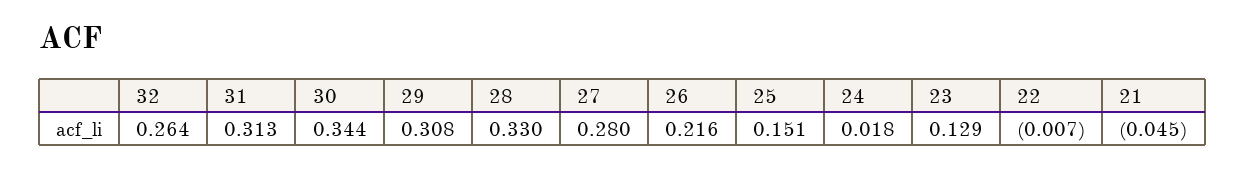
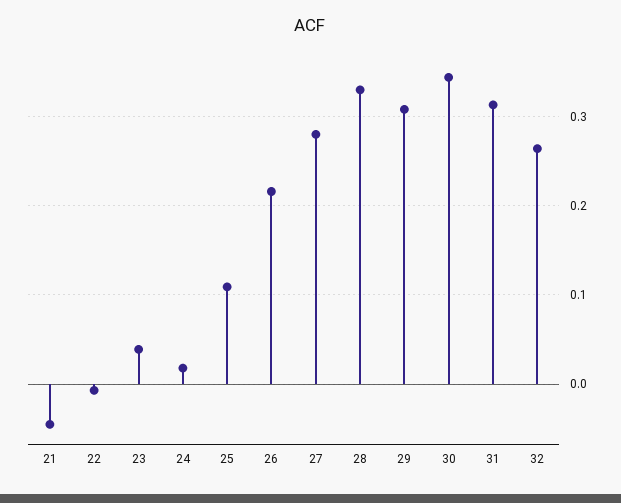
  {
    "32": 0.264,
    "31": 0.313,
    "30": 0.344,
    "29": 0.308,
    "28": 0.33,
    "27": 0.28,
    "26": 0.216,
-   "25": 0.151,
+   "25": 0.11,
    "24": 0.018,
-   "23": 0.129,
+   "23": 0.04,
    "22": -0.007,
    "21": -0.045
  }

